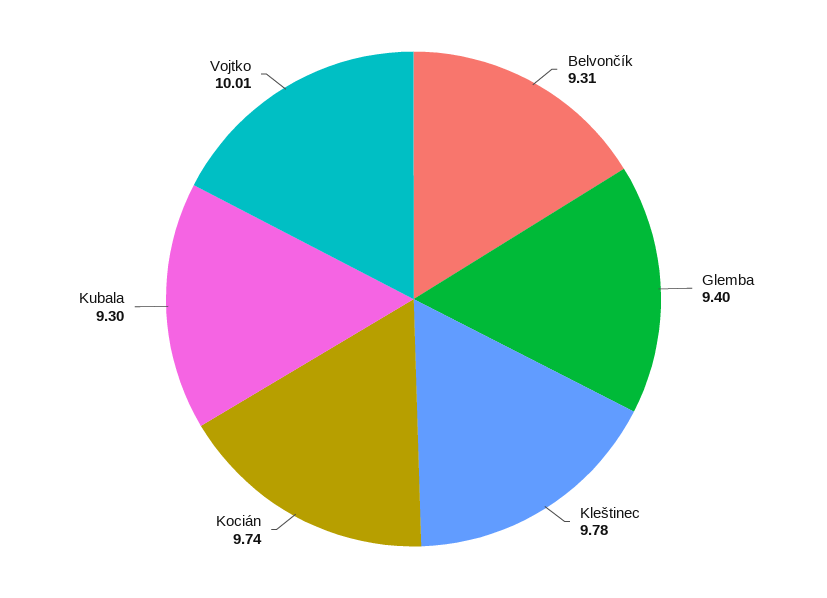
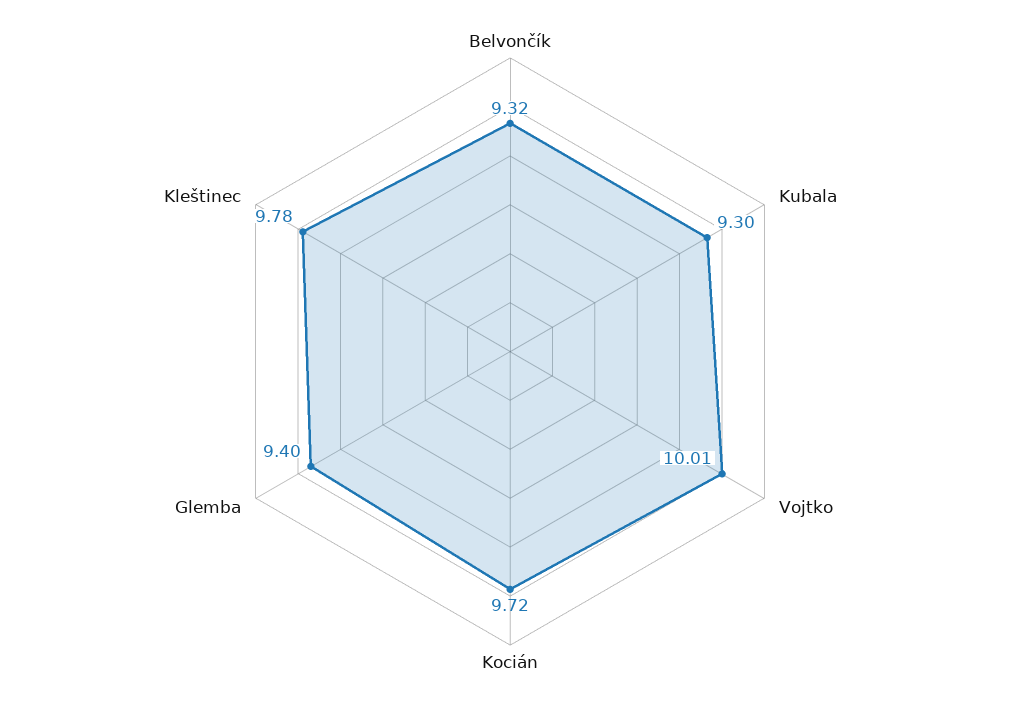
  {
-   "Belvončík": 9.31,
+   "Belvončík": 9.32,
    "Glemba": 9.4,
    "Kleštinec": 9.78,
-   "Kocián": 9.74,
+   "Kocián": 9.72,
    "Kubala": 9.3,
    "Vojtko": 10.01
  }

